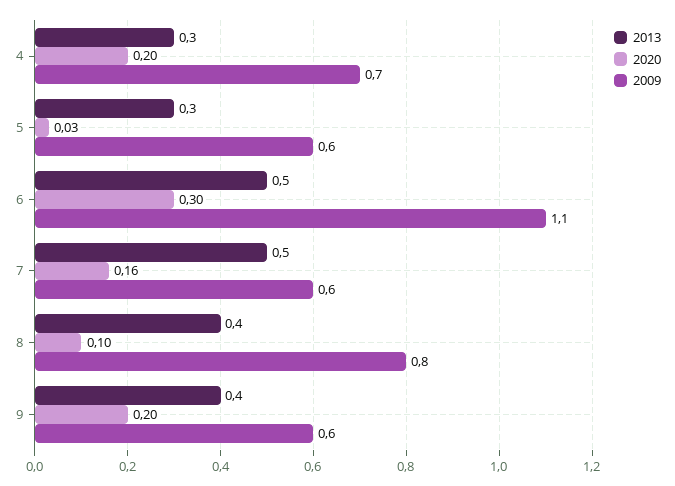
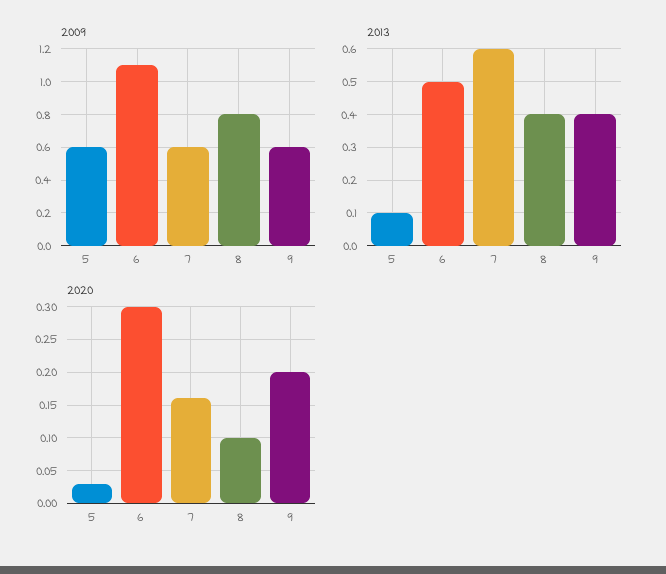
  {
    "2013": {
-     "4": 0.3,
-     "5": 0.3,
+     "5": 0.1,
      "6": 0.5,
-     "7": 0.5,
+     "7": 0.6,
      "8": 0.4,
      "9": 0.4
    },
    "2020": {
-     "4": 0.2,
      "5": 0.03,
      "6": 0.3,
      "7": 0.16,
      "8": 0.1,
      "9": 0.2
    },
    "2009": {
-     "4": 0.7,
      "5": 0.6,
      "6": 1.1,
      "7": 0.6,
      "8": 0.8,
      "9": 0.6
    }
  }

